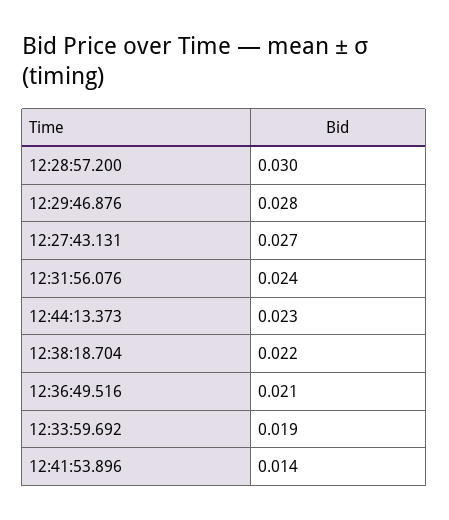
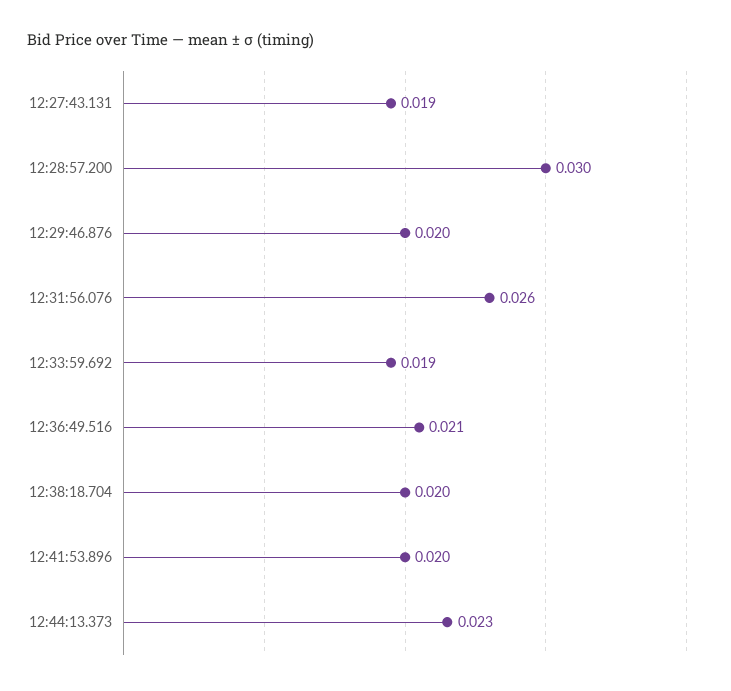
  {
    "12:28:57.200": 0.03,
-   "12:29:46.876": 0.028,
+   "12:29:46.876": 0.02,
-   "12:27:43.131": 0.027,
+   "12:27:43.131": 0.019,
-   "12:31:56.076": 0.024,
+   "12:31:56.076": 0.026,
    "12:44:13.373": 0.023,
-   "12:38:18.704": 0.022,
+   "12:38:18.704": 0.02,
    "12:36:49.516": 0.021,
    "12:33:59.692": 0.019,
-   "12:41:53.896": 0.014
+   "12:41:53.896": 0.02
  }

